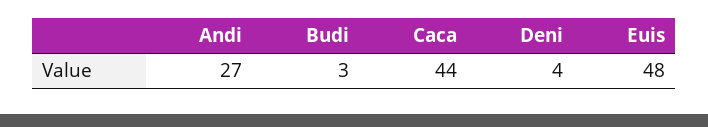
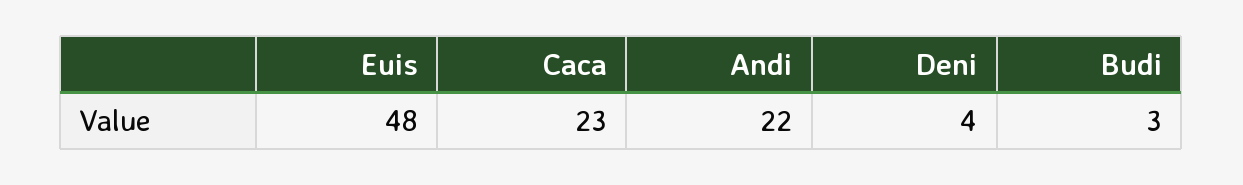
  {
-   "Andi": 27,
+   "Andi": 22,
    "Budi": 3,
-   "Caca": 44,
+   "Caca": 23,
    "Deni": 4,
    "Euis": 48
  }

